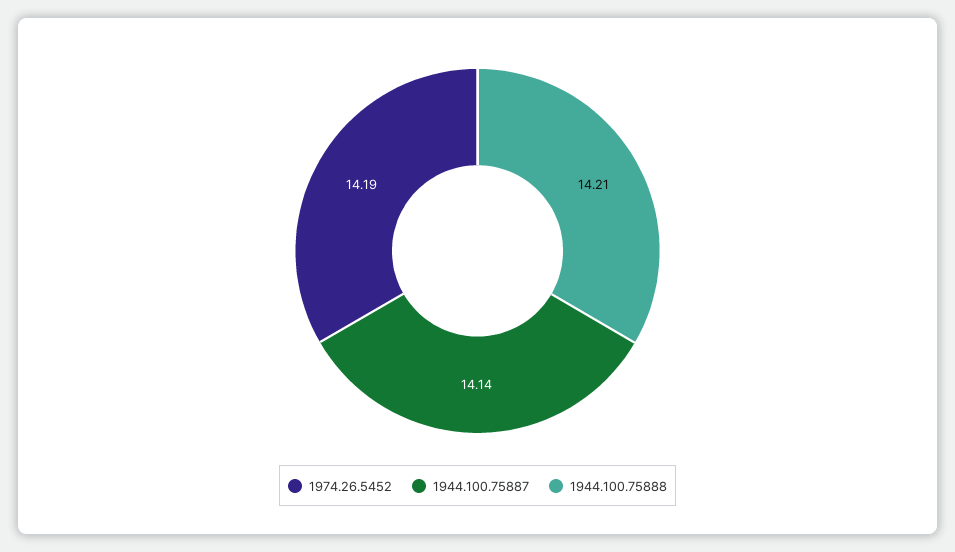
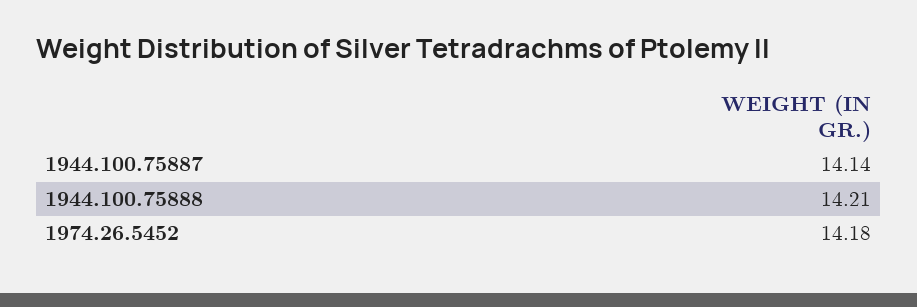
  {
-   "1974.26.5452": 14.19,
+   "1974.26.5452": 14.18,
    "1944.100.75887": 14.14,
    "1944.100.75888": 14.21
  }

